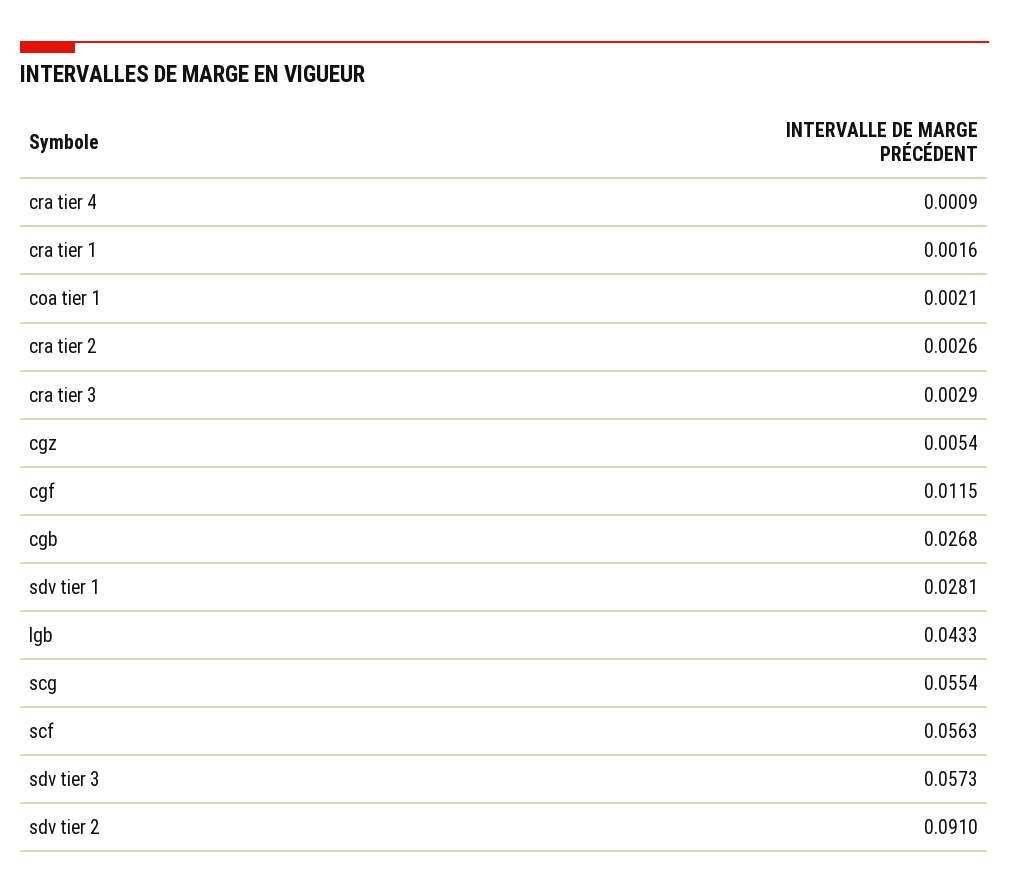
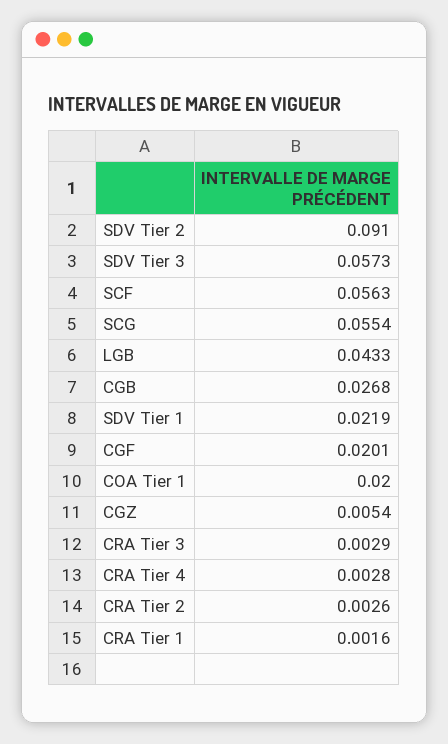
  {
-   "cra tier 4": 0.0009,
+   "cra tier 4": 0.0028,
    "cra tier 1": 0.0016,
-   "coa tier 1": 0.0021,
+   "coa tier 1": 0.02,
    "cra tier 2": 0.0026,
    "cra tier 3": 0.0029,
    "cgz": 0.0054,
-   "cgf": 0.0115,
+   "cgf": 0.0201,
    "cgb": 0.0268,
-   "sdv tier 1": 0.0281,
+   "sdv tier 1": 0.0219,
    "lgb": 0.0433,
    "scg": 0.0554,
    "scf": 0.0563,
    "sdv tier 3": 0.0573,
    "sdv tier 2": 0.091
  }

